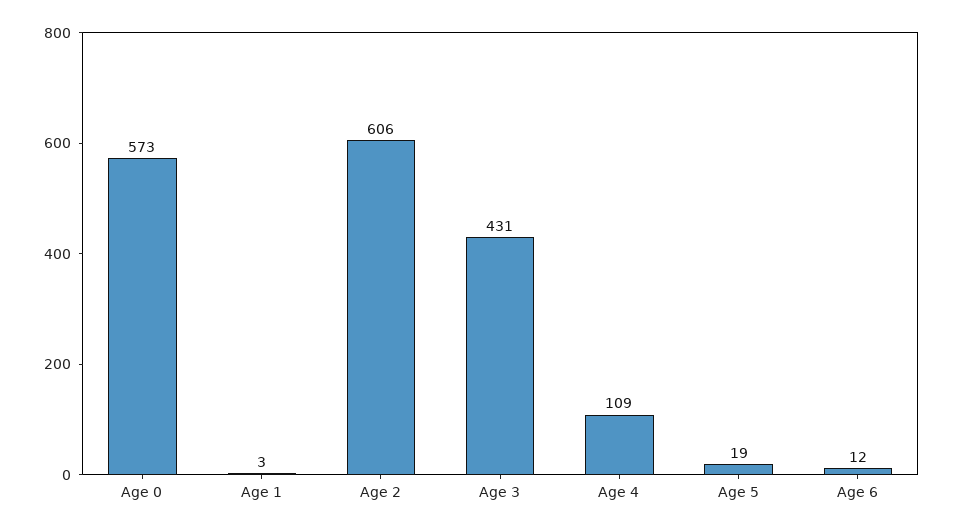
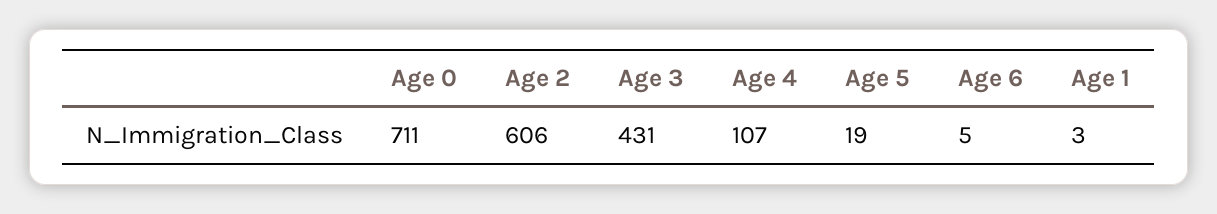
  {
-   "Age 0": 573,
+   "Age 0": 711,
    "Age 1": 3,
    "Age 2": 606,
    "Age 3": 431,
-   "Age 4": 109,
+   "Age 4": 107,
    "Age 5": 19,
-   "Age 6": 12
+   "Age 6": 5
  }

